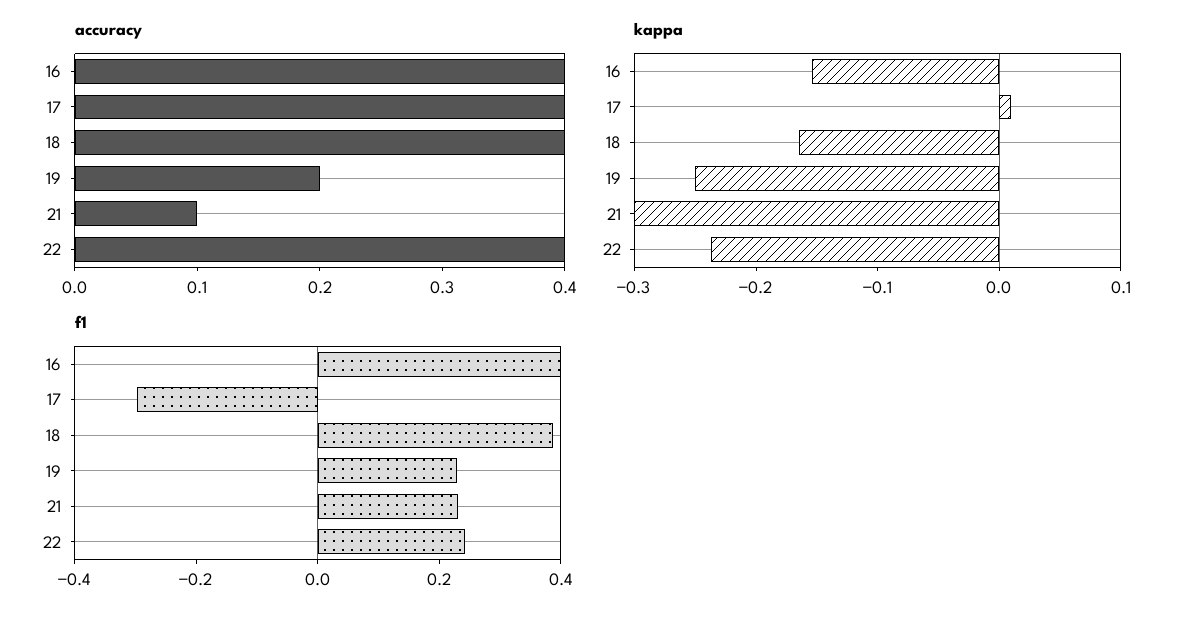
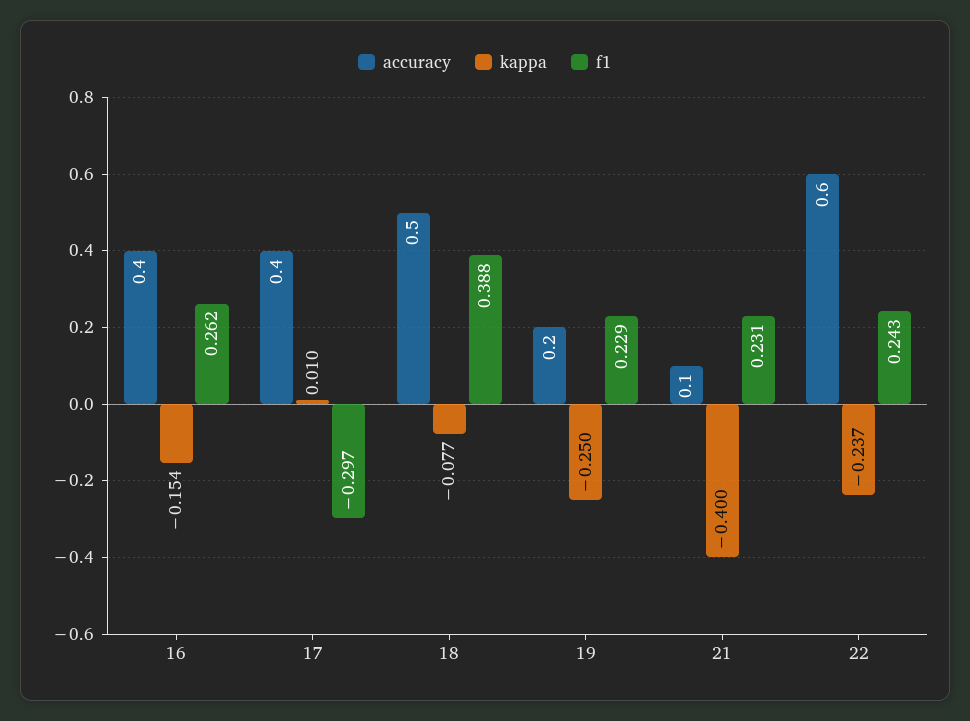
  {
    "accuracy": {
      "16": 0.4,
      "17": 0.4,
-     "18": 0.4,
+     "18": 0.5,
      "19": 0.2,
      "21": 0.1,
-     "22": 0.4
+     "22": 0.6
    },
    "kappa": {
      "16": -0.154,
      "17": 0.01,
-     "18": -0.16,
+     "18": -0.077,
      "19": -0.25,
-     "21": -0.3,
+     "21": -0.4,
      "22": -0.237
    },
    "f1": {
-     "16": 0.4,
+     "16": 0.262,
      "17": -0.297,
      "18": 0.388,
      "19": 0.229,
      "21": 0.231,
      "22": 0.243
    }
  }

